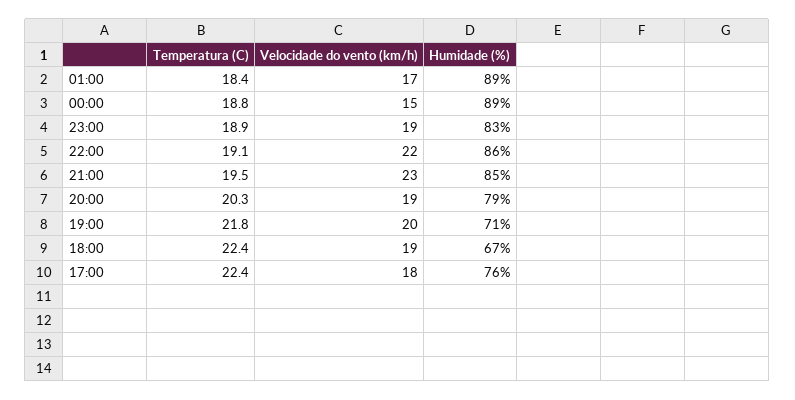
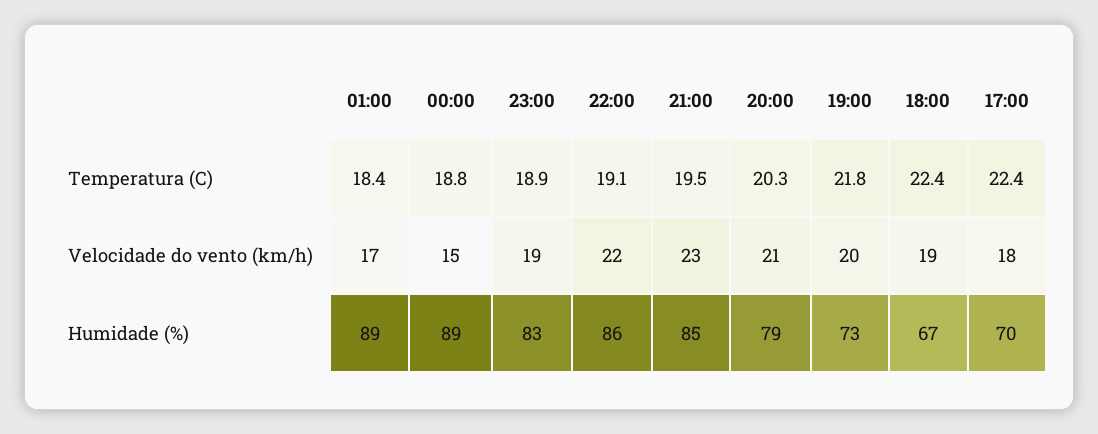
  {
    "Temperatura (C)": {
      "01:00": 18.4,
      "00:00": 18.8,
      "23:00": 18.9,
      "22:00": 19.1,
      "21:00": 19.5,
      "20:00": 20.3,
      "19:00": 21.8,
      "18:00": 22.4,
      "17:00": 22.4
    },
    "Velocidade do vento (km/h)": {
      "01:00": 17,
      "00:00": 15,
      "23:00": 19,
      "22:00": 22,
      "21:00": 23,
-     "20:00": 19,
+     "20:00": 21,
      "19:00": 20,
      "18:00": 19,
      "17:00": 18
    },
    "Humidade (%)": {
      "01:00": 89,
      "00:00": 89,
      "23:00": 83,
      "22:00": 86,
      "21:00": 85,
      "20:00": 79,
-     "19:00": 71,
+     "19:00": 73,
      "18:00": 67,
-     "17:00": 76
+     "17:00": 70
    }
  }

